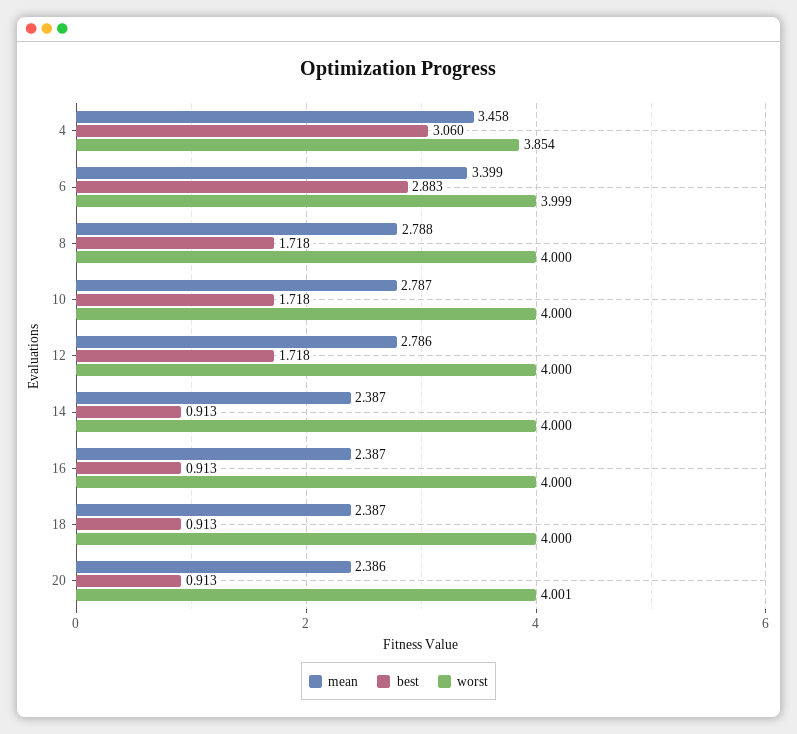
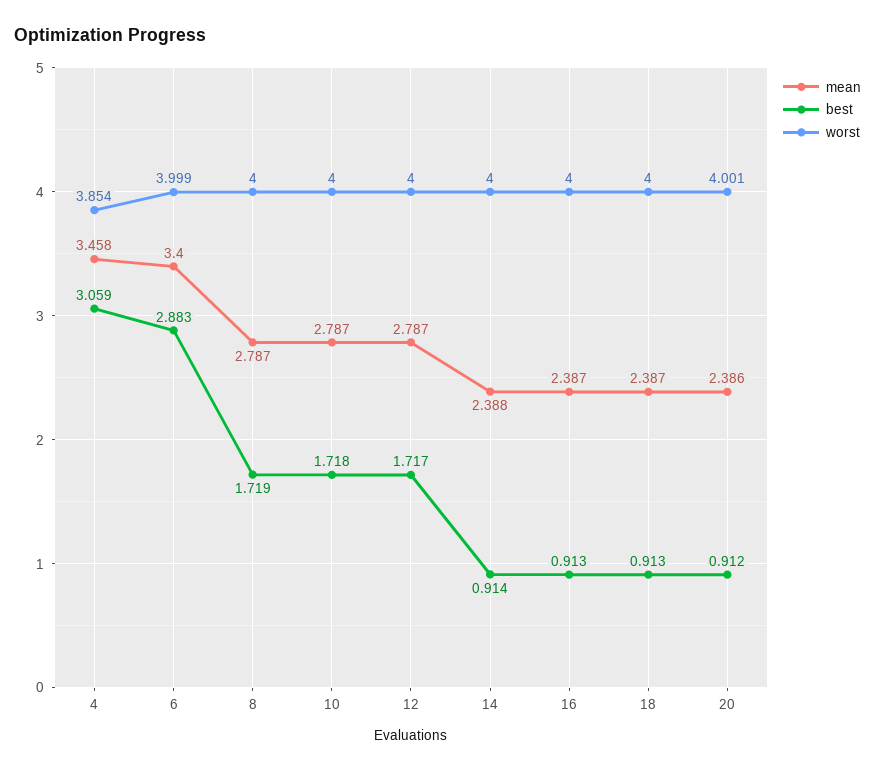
  {
    "mean": {
      "4": 3.458,
-     "6": 3.399,
+     "6": 3.4,
-     "8": 2.788,
+     "8": 2.787,
      "10": 2.787,
-     "12": 2.786,
+     "12": 2.787,
-     "14": 2.387,
+     "14": 2.388,
      "16": 2.387,
      "18": 2.387,
      "20": 2.386
    },
    "best": {
-     "4": 3.06,
+     "4": 3.059,
      "6": 2.883,
-     "8": 1.718,
+     "8": 1.719,
      "10": 1.718,
-     "12": 1.718,
+     "12": 1.717,
-     "14": 0.913,
+     "14": 0.914,
      "16": 0.913,
      "18": 0.913,
-     "20": 0.913
+     "20": 0.912
    },
    "worst": {
      "4": 3.854,
      "6": 3.999,
      "8": 4,
      "10": 4,
      "12": 4,
      "14": 4,
      "16": 4,
      "18": 4,
      "20": 4.001
    }
  }

